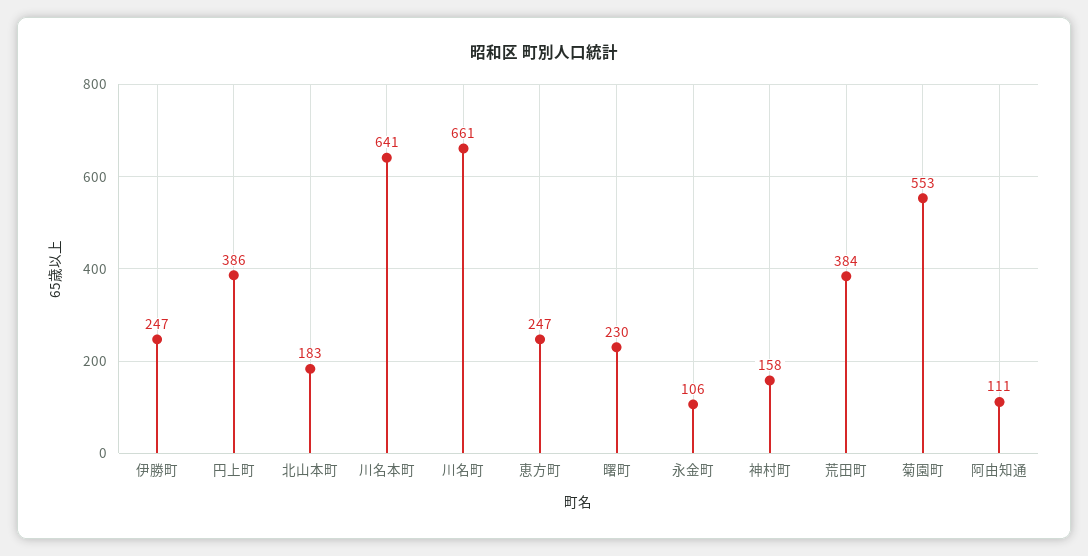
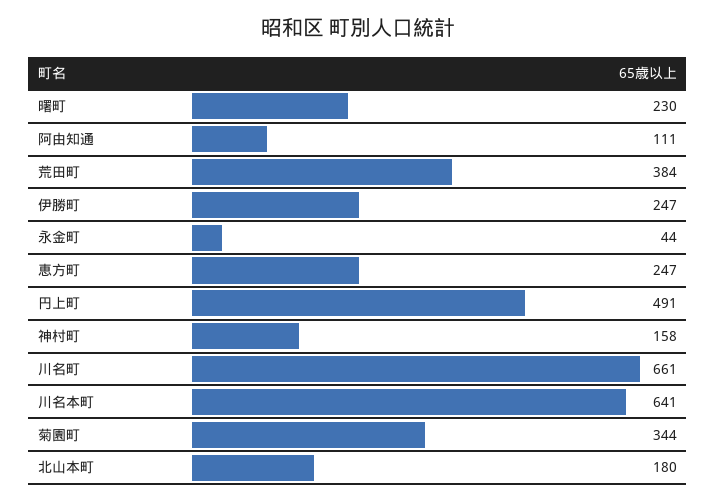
  {
    "伊勝町": 247,
-   "円上町": 386,
+   "円上町": 491,
-   "北山本町": 183,
+   "北山本町": 180,
    "川名本町": 641,
    "川名町": 661,
    "恵方町": 247,
    "曙町": 230,
-   "永金町": 106,
+   "永金町": 44,
    "神村町": 158,
    "荒田町": 384,
-   "菊園町": 553,
+   "菊園町": 344,
    "阿由知通": 111
  }

